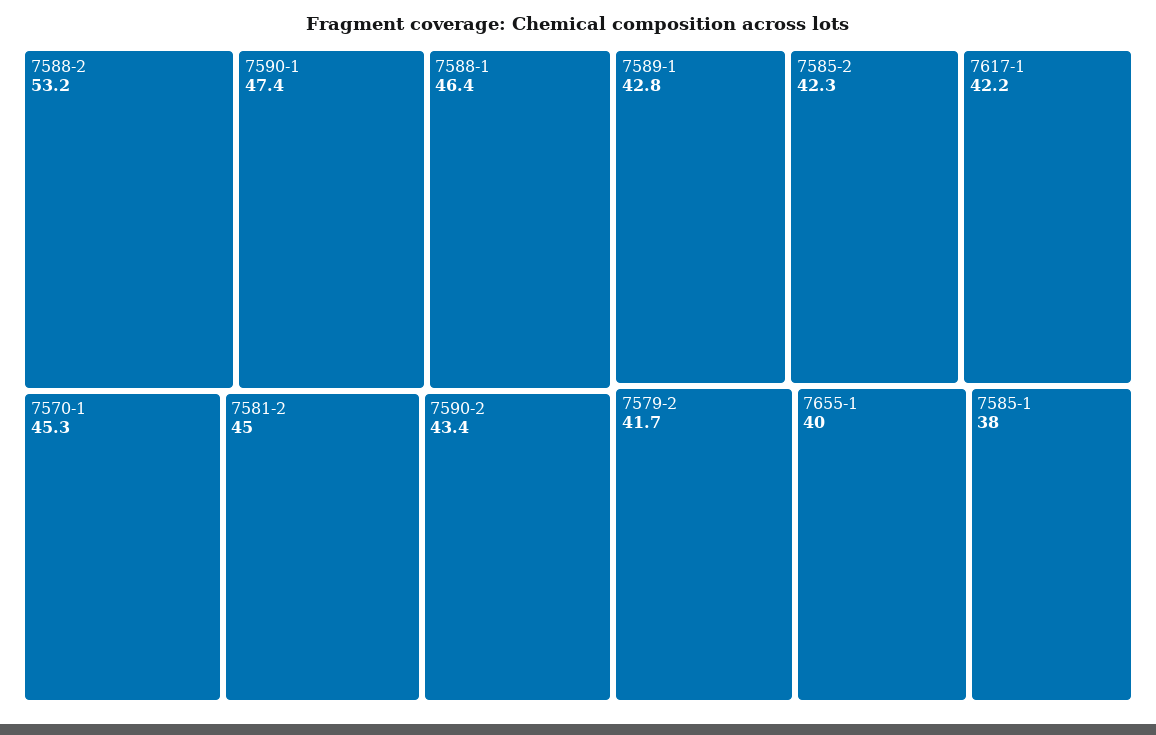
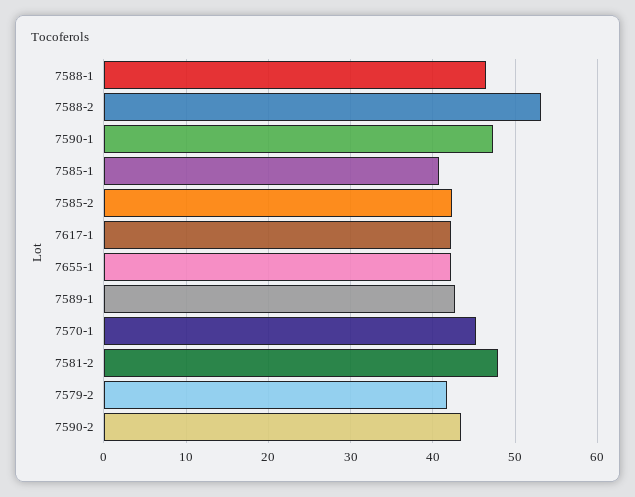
  {
    "7588-2": 53.2,
    "7590-1": 47.4,
    "7588-1": 46.4,
    "7570-1": 45.3,
-   "7581-2": 45,
+   "7581-2": 48,
    "7590-2": 43.4,
    "7589-1": 42.8,
    "7585-2": 42.3,
    "7617-1": 42.2,
    "7579-2": 41.7,
-   "7655-1": 40,
+   "7655-1": 42,
-   "7585-1": 38
+   "7585-1": 41
  }

